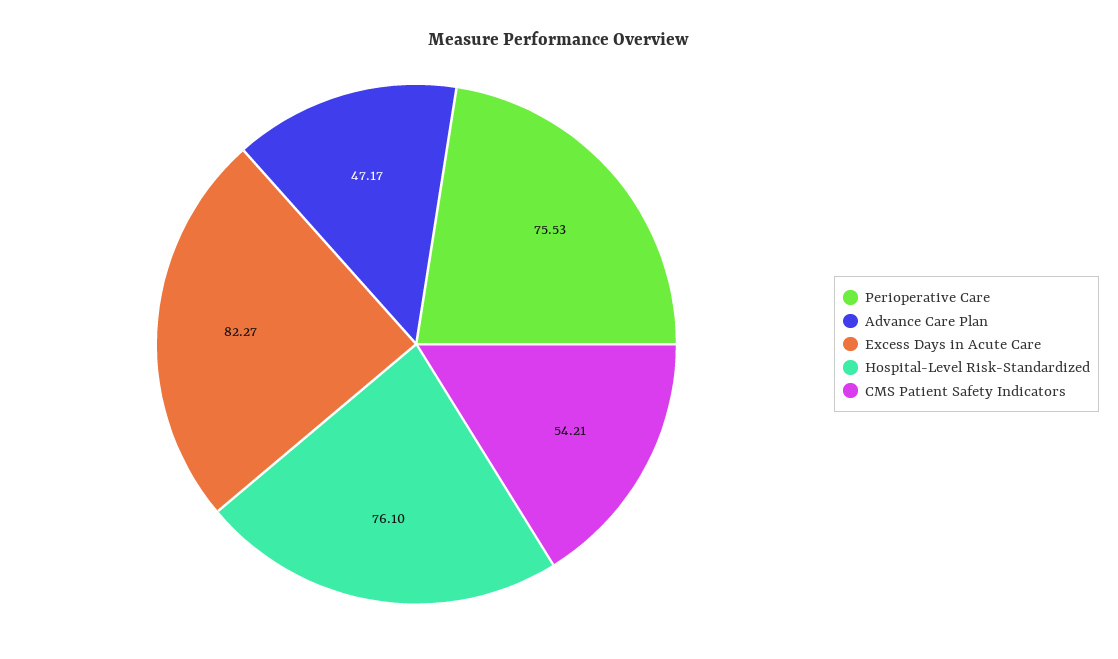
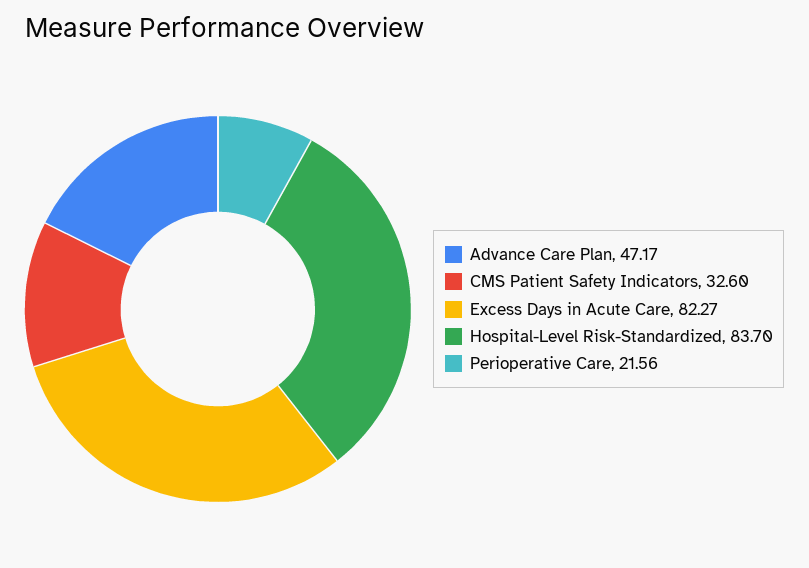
  {
-   "Perioperative Care": 75.53,
+   "Perioperative Care": 21.56,
    "Advance Care Plan": 47.17,
    "Excess Days in Acute Care": 82.27,
-   "Hospital-Level Risk-Standardized": 76.1,
+   "Hospital-Level Risk-Standardized": 83.7,
-   "CMS Patient Safety Indicators": 54.21
+   "CMS Patient Safety Indicators": 32.6
  }

